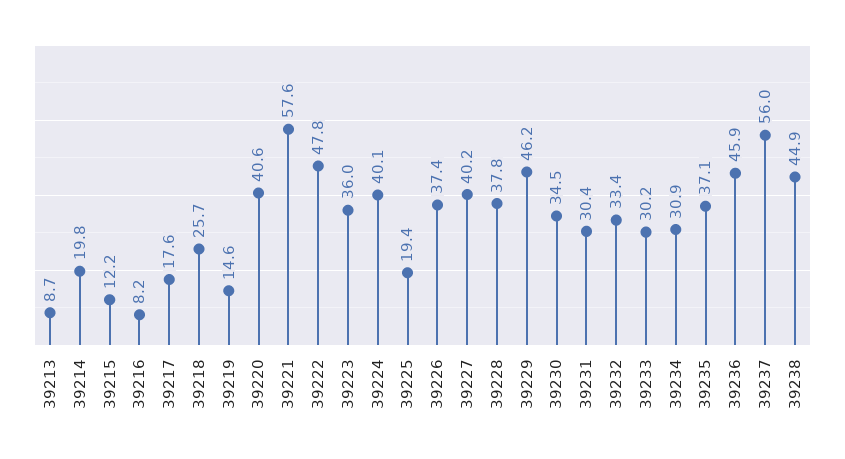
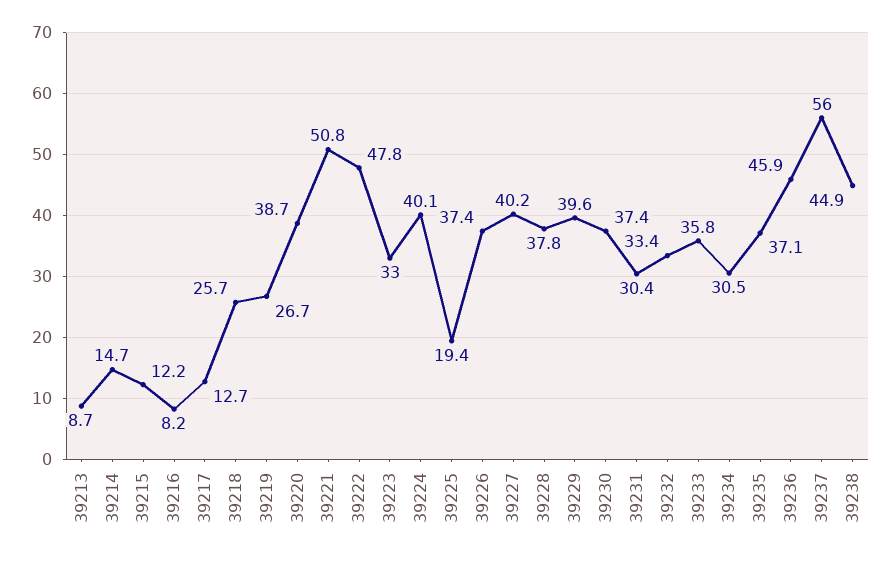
  {
    "39213": 8.7,
-   "39214": 19.8,
+   "39214": 14.7,
    "39215": 12.2,
    "39216": 8.2,
-   "39217": 17.6,
+   "39217": 12.7,
    "39218": 25.7,
-   "39219": 14.6,
+   "39219": 26.7,
-   "39220": 40.6,
+   "39220": 38.7,
-   "39221": 57.6,
+   "39221": 50.8,
    "39222": 47.8,
-   "39223": 36,
+   "39223": 33,
    "39224": 40.1,
    "39225": 19.4,
    "39226": 37.4,
    "39227": 40.2,
    "39228": 37.8,
-   "39229": 46.2,
+   "39229": 39.6,
-   "39230": 34.5,
+   "39230": 37.4,
    "39231": 30.4,
    "39232": 33.4,
-   "39233": 30.2,
+   "39233": 35.8,
-   "39234": 30.9,
+   "39234": 30.5,
    "39235": 37.1,
    "39236": 45.9,
    "39237": 56,
    "39238": 44.9
  }

